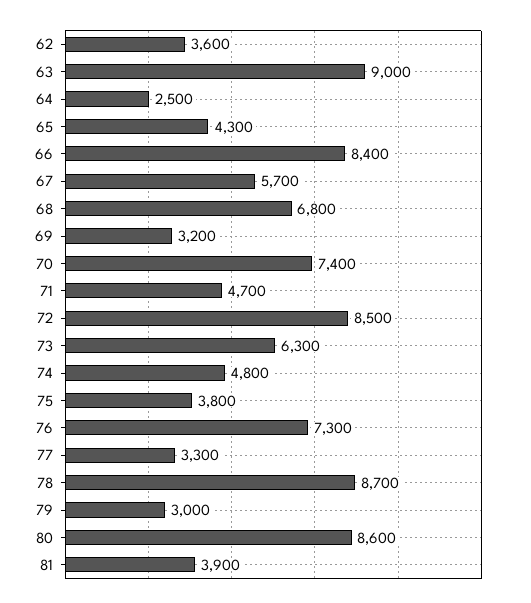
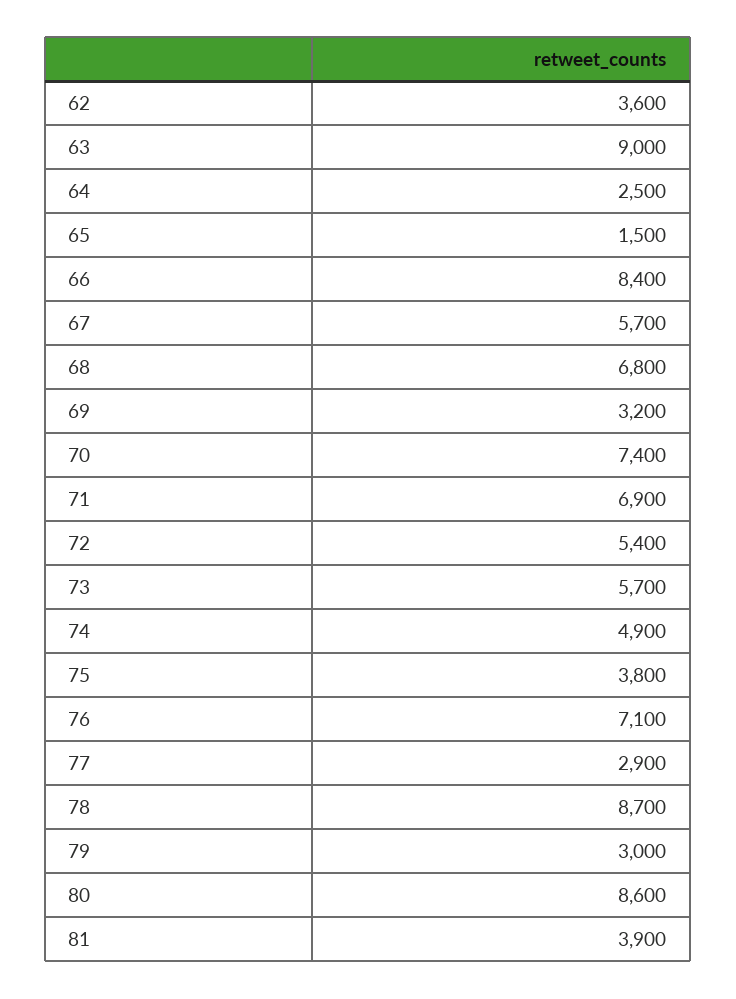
  {
    "62": 3600,
    "63": 9000,
    "64": 2500,
-   "65": 4300,
+   "65": 1500,
    "66": 8400,
    "67": 5700,
    "68": 6800,
    "69": 3200,
    "70": 7400,
-   "71": 4700,
+   "71": 6900,
-   "72": 8500,
+   "72": 5400,
-   "73": 6300,
+   "73": 5700,
-   "74": 4800,
+   "74": 4900,
    "75": 3800,
-   "76": 7300,
+   "76": 7100,
-   "77": 3300,
+   "77": 2900,
    "78": 8700,
    "79": 3000,
    "80": 8600,
    "81": 3900
  }

